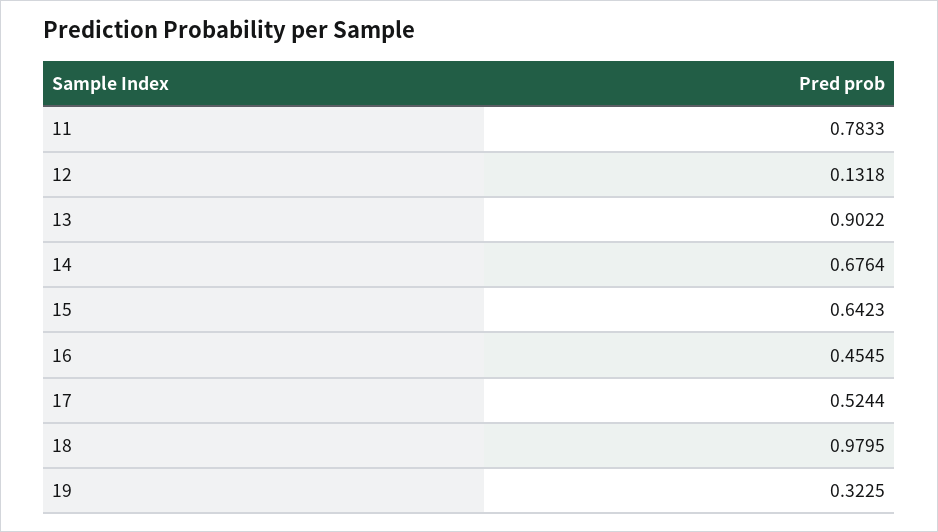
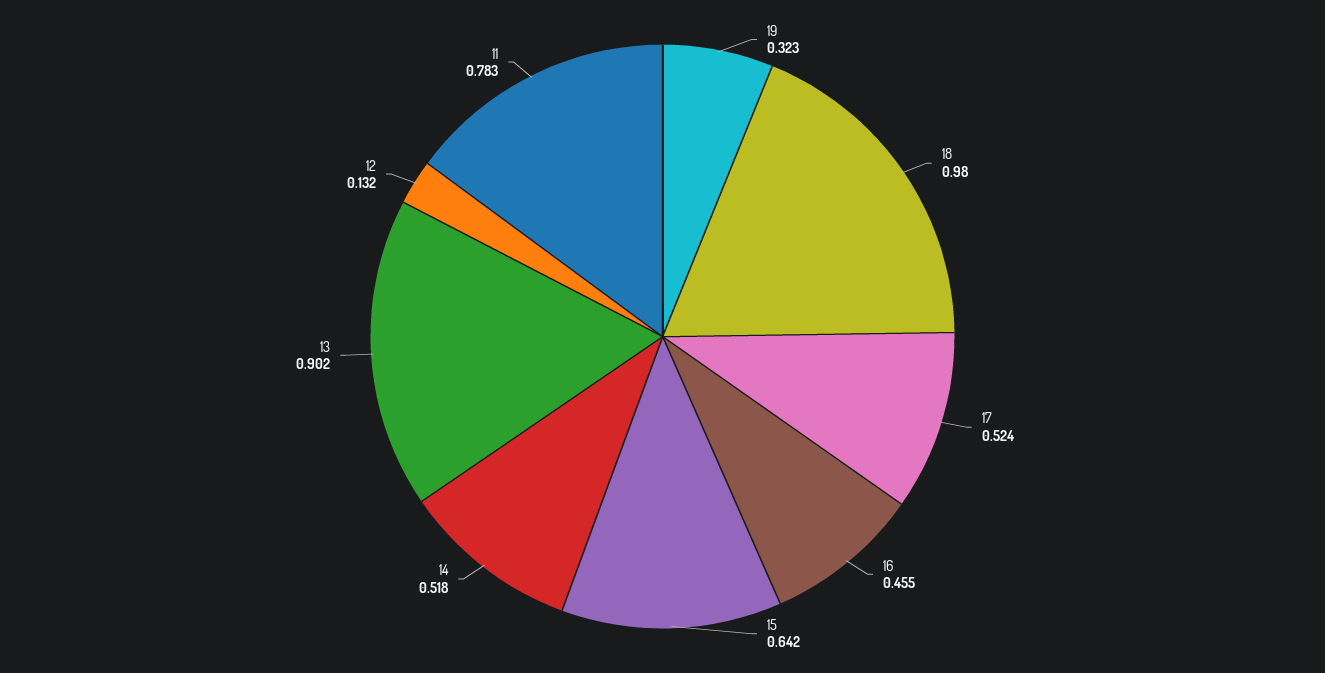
  {
    "11": 0.7833,
    "12": 0.1318,
    "13": 0.9022,
-   "14": 0.6764,
+   "14": 0.518,
    "15": 0.6423,
    "16": 0.4545,
    "17": 0.5244,
    "18": 0.9795,
    "19": 0.3225
  }

